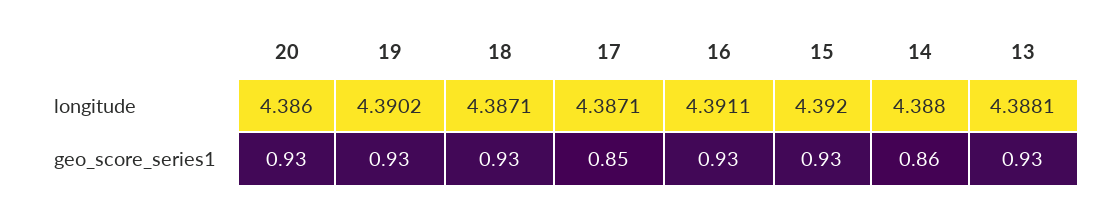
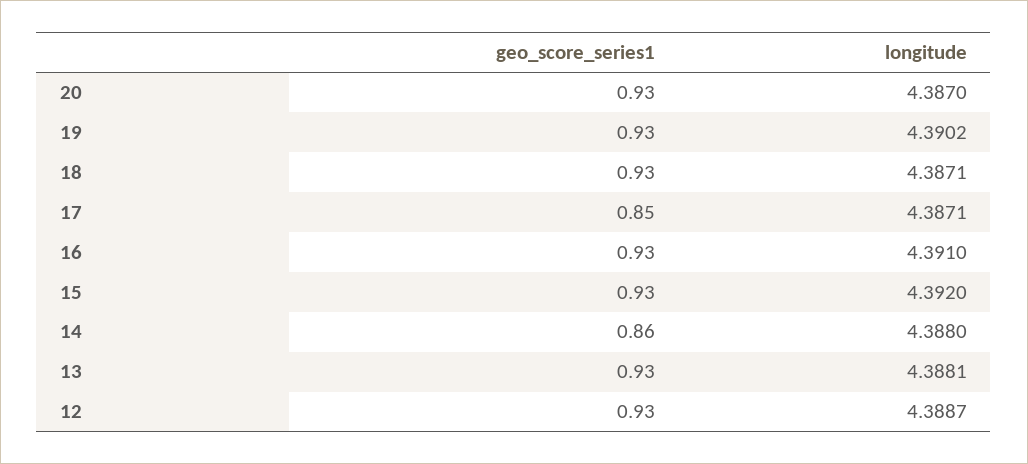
  {
    "20": {
-     "longitude": 4.386,
+     "longitude": 4.387,
      "geo_score_series1": 0.93
    },
    "19": {
      "longitude": 4.3902,
      "geo_score_series1": 0.93
    },
    "18": {
      "longitude": 4.3871,
      "geo_score_series1": 0.93
    },
    "17": {
      "longitude": 4.3871,
      "geo_score_series1": 0.85
    },
    "16": {
-     "longitude": 4.3911,
+     "longitude": 4.391,
      "geo_score_series1": 0.93
    },
    "15": {
      "longitude": 4.392,
      "geo_score_series1": 0.93
    },
    "14": {
      "longitude": 4.388,
      "geo_score_series1": 0.86
    },
    "13": {
      "longitude": 4.3881,
      "geo_score_series1": 0.93
-   }
+   },
+   "12": {
+     "geo_score_series1": 0.93,
+     "longitude": 4.3887
+   }
  }

